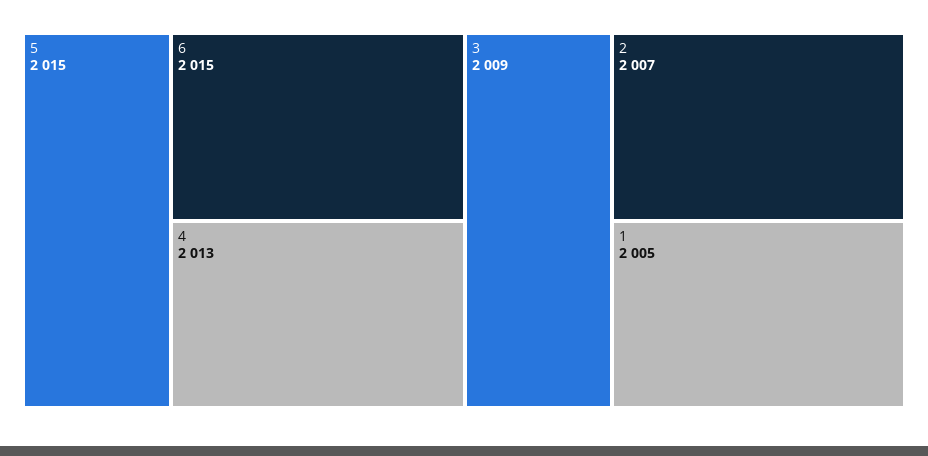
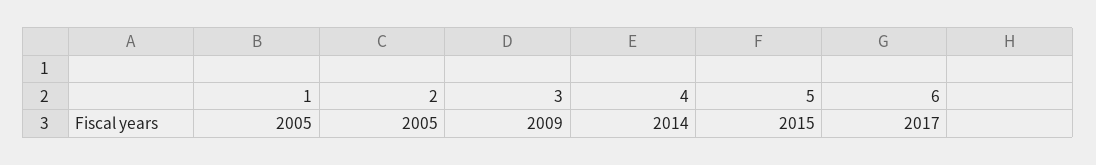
  {
    "5": 2015,
-   "6": 2015,
+   "6": 2017,
-   "4": 2013,
+   "4": 2014,
    "3": 2009,
-   "2": 2007,
+   "2": 2005,
    "1": 2005
  }

